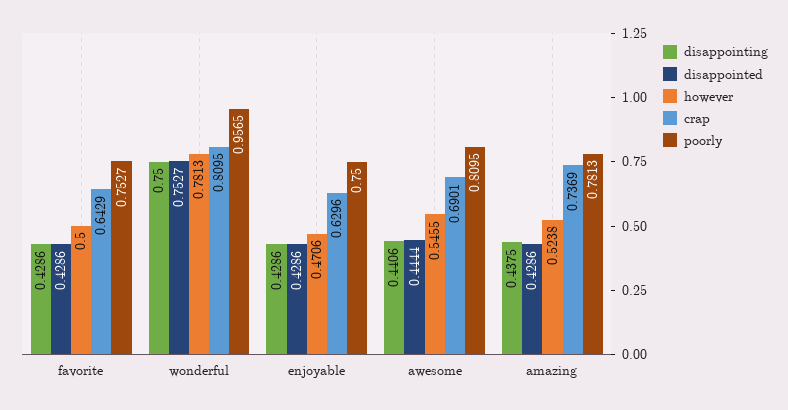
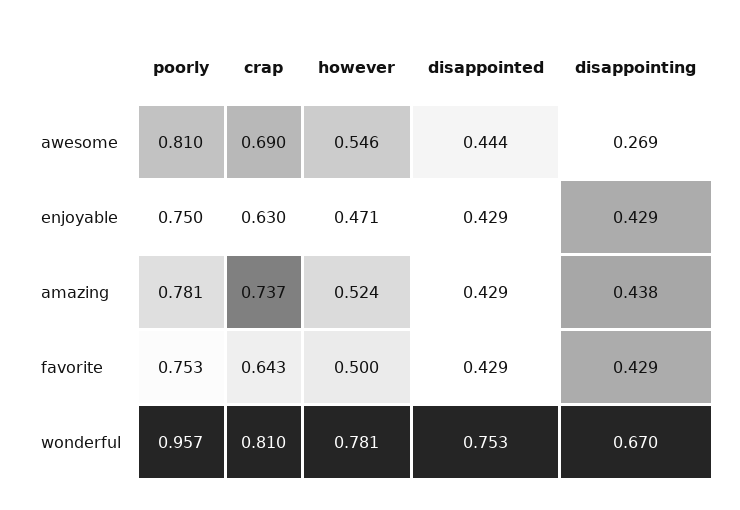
  {
    "disappointing": {
      "favorite": 0.4286,
-     "wonderful": 0.75,
+     "wonderful": 0.67,
      "enjoyable": 0.4286,
-     "awesome": 0.4406,
+     "awesome": 0.269,
      "amazing": 0.4375
    },
    "disappointed": {
      "favorite": 0.4286,
      "wonderful": 0.7527,
      "enjoyable": 0.4286,
      "awesome": 0.4444,
      "amazing": 0.4286
    },
    "however": {
      "favorite": 0.5,
      "wonderful": 0.7813,
      "enjoyable": 0.4706,
      "awesome": 0.5455,
      "amazing": 0.5238
    },
    "crap": {
      "favorite": 0.6429,
      "wonderful": 0.8095,
      "enjoyable": 0.6296,
      "awesome": 0.6901,
      "amazing": 0.7369
    },
    "poorly": {
      "favorite": 0.7527,
      "wonderful": 0.9565,
      "enjoyable": 0.75,
      "awesome": 0.8095,
      "amazing": 0.7813
    }
  }

